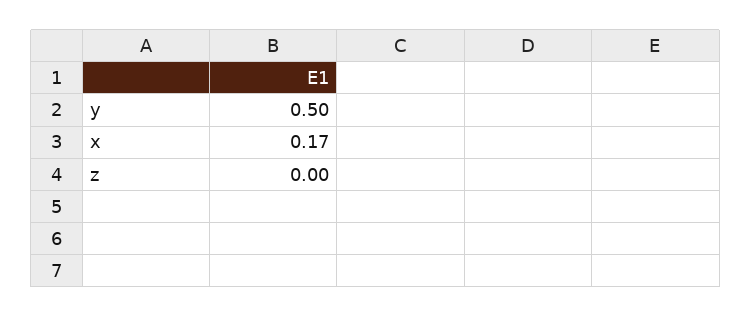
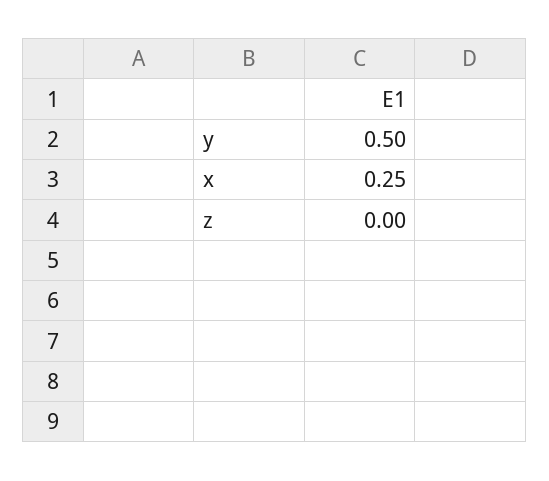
  {
    "y": 0.5,
-   "x": 0.17,
+   "x": 0.25,
    "z": 0
  }

